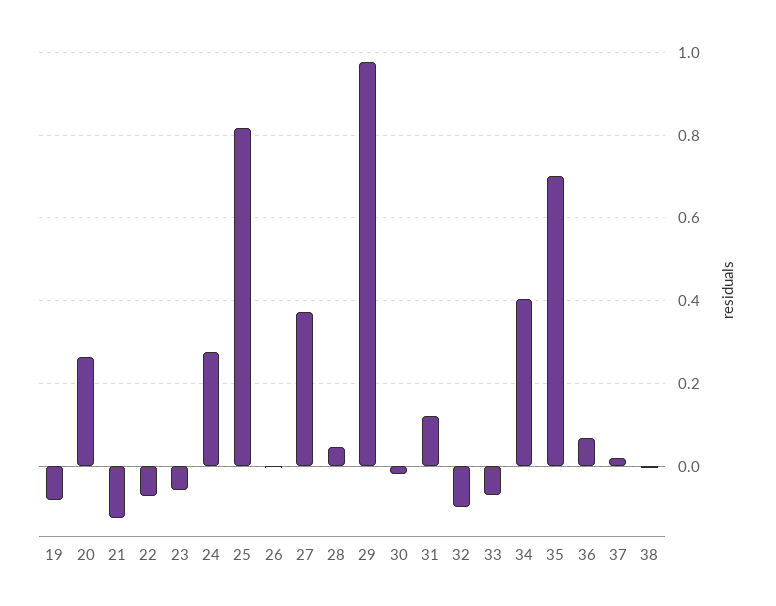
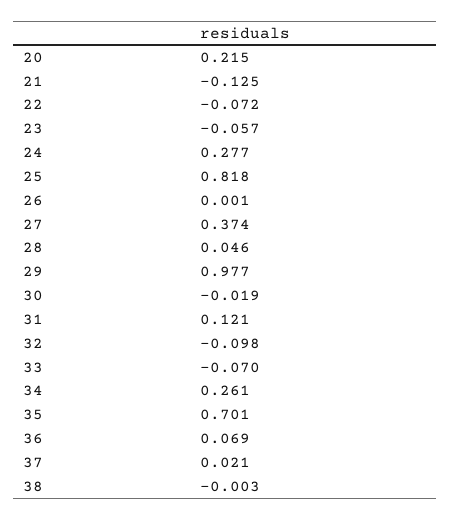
  {
-   "19": -0.08,
-   "20": 0.26,
+   "20": 0.215,
    "21": -0.125,
    "22": -0.072,
    "23": -0.057,
    "24": 0.277,
    "25": 0.818,
    "26": 0.001,
    "27": 0.374,
    "28": 0.046,
    "29": 0.977,
    "30": -0.019,
    "31": 0.121,
    "32": -0.098,
    "33": -0.07,
-   "34": 0.4,
+   "34": 0.261,
    "35": 0.701,
    "36": 0.069,
    "37": 0.021,
    "38": -0.003
  }

